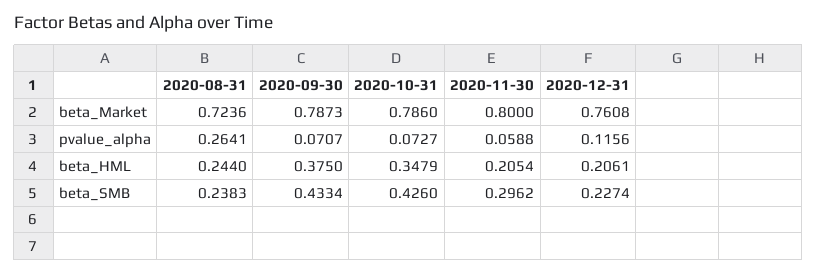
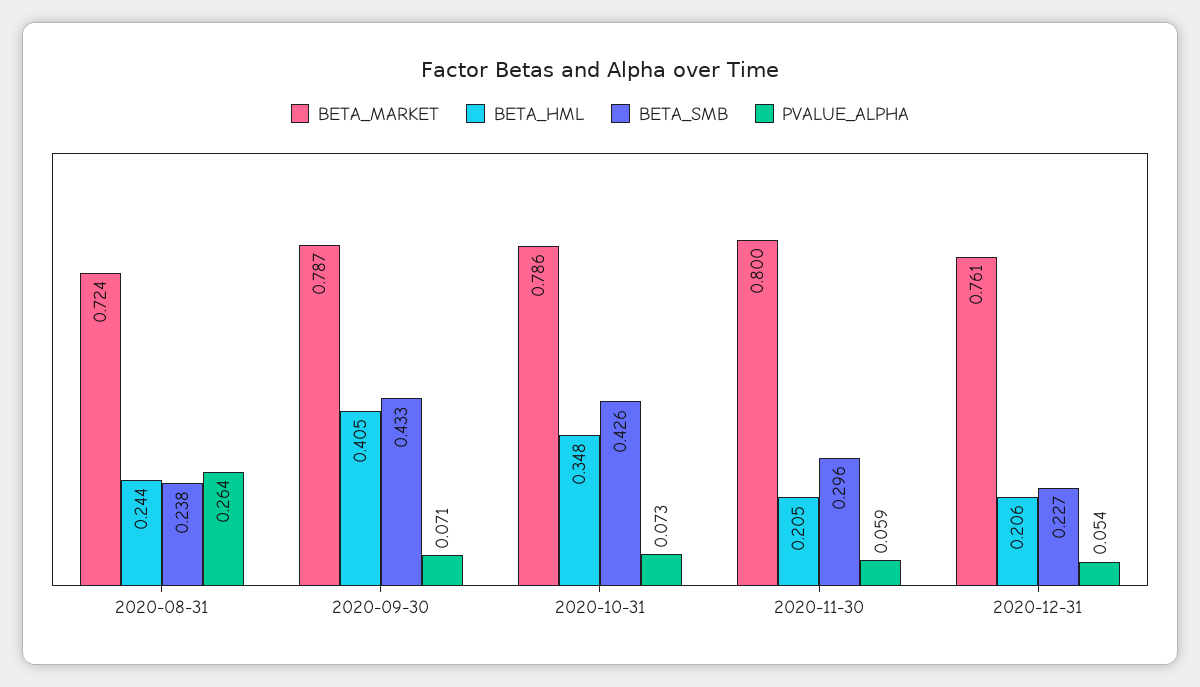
  {
    "beta_Market": {
      "2020-08-31": 0.7236,
      "2020-09-30": 0.7873,
      "2020-10-31": 0.786,
      "2020-11-30": 0.8,
      "2020-12-31": 0.7608
    },
    "pvalue_alpha": {
      "2020-08-31": 0.2641,
      "2020-09-30": 0.0707,
      "2020-10-31": 0.0727,
      "2020-11-30": 0.0588,
-     "2020-12-31": 0.1156
+     "2020-12-31": 0.054
    },
    "beta_HML": {
      "2020-08-31": 0.244,
-     "2020-09-30": 0.375,
+     "2020-09-30": 0.405,
      "2020-10-31": 0.3479,
      "2020-11-30": 0.2054,
      "2020-12-31": 0.2061
    },
    "beta_SMB": {
      "2020-08-31": 0.2383,
      "2020-09-30": 0.4334,
      "2020-10-31": 0.426,
      "2020-11-30": 0.2962,
      "2020-12-31": 0.2274
    }
  }

